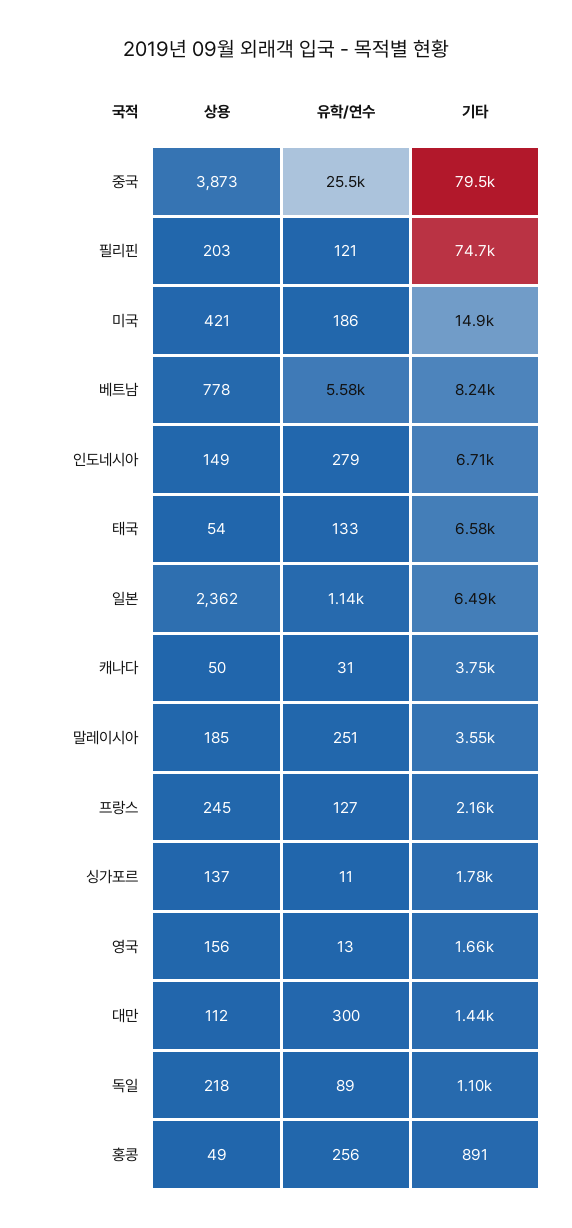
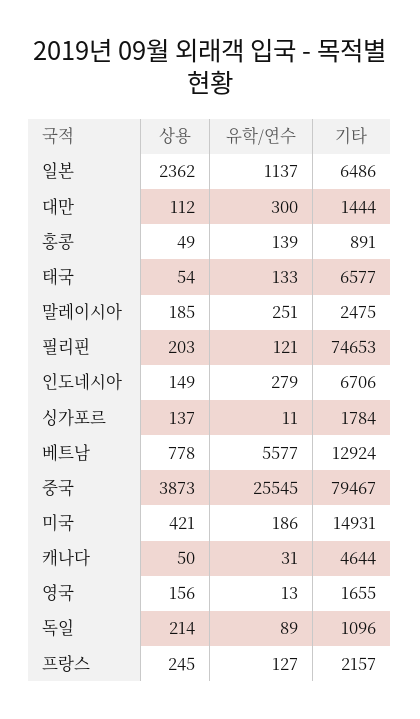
  {
    "상용": {
      "중국": 3873,
      "필리핀": 203,
      "미국": 421,
      "베트남": 778,
      "인도네시아": 149,
      "태국": 54,
      "일본": 2362,
      "캐나다": 50,
      "말레이시아": 185,
      "프랑스": 245,
      "싱가포르": 137,
      "영국": 156,
      "대만": 112,
-     "독일": 218,
+     "독일": 214,
      "홍콩": 49
    },
    "유학/연수": {
      "중국": 25545,
      "필리핀": 121,
      "미국": 186,
      "베트남": 5577,
      "인도네시아": 279,
      "태국": 133,
      "일본": 1137,
      "캐나다": 31,
      "말레이시아": 251,
      "프랑스": 127,
      "싱가포르": 11,
      "영국": 13,
      "대만": 300,
      "독일": 89,
-     "홍콩": 256
+     "홍콩": 139
    },
    "기타": {
      "중국": 79467,
      "필리핀": 74653,
      "미국": 14931,
-     "베트남": 8240,
+     "베트남": 12924,
      "인도네시아": 6706,
      "태국": 6577,
      "일본": 6486,
-     "캐나다": 3750,
+     "캐나다": 4644,
-     "말레이시아": 3550,
+     "말레이시아": 2475,
      "프랑스": 2157,
      "싱가포르": 1784,
      "영국": 1655,
      "대만": 1444,
      "독일": 1096,
      "홍콩": 891
    }
  }

